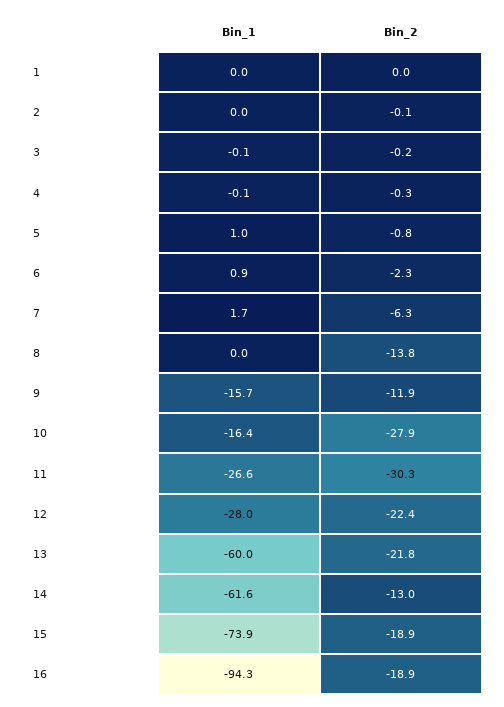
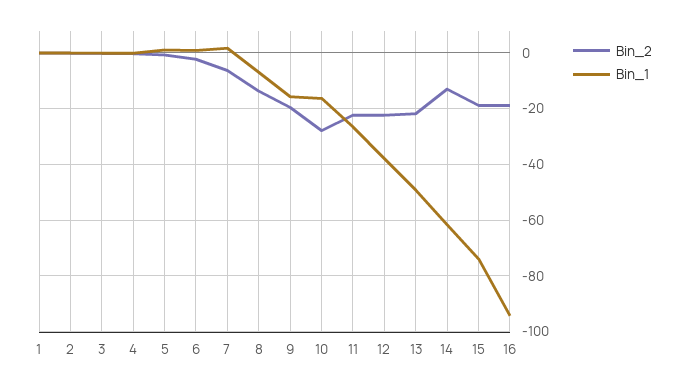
  {
    "Bin_1": {
      "1": 0,
      "2": 0,
      "3": -0.1,
      "4": -0.1,
      "5": 1,
      "6": 0.9,
      "7": 1.7,
-     "8": 0,
+     "8": -7.5,
      "9": -15.7,
      "10": -16.4,
      "11": -26.6,
-     "12": -28,
+     "12": -37.5,
-     "13": -60,
+     "13": -50,
      "14": -61.6,
      "15": -73.9,
      "16": -94.3
    },
    "Bin_2": {
      "1": 0,
      "2": -0.1,
      "3": -0.2,
      "4": -0.3,
      "5": -0.8,
      "6": -2.3,
      "7": -6.3,
      "8": -13.8,
-     "9": -11.9,
+     "9": -20,
      "10": -27.9,
-     "11": -30.3,
+     "11": -22.5,
      "12": -22.4,
      "13": -21.8,
      "14": -13,
      "15": -18.9,
      "16": -18.9
    }
  }

